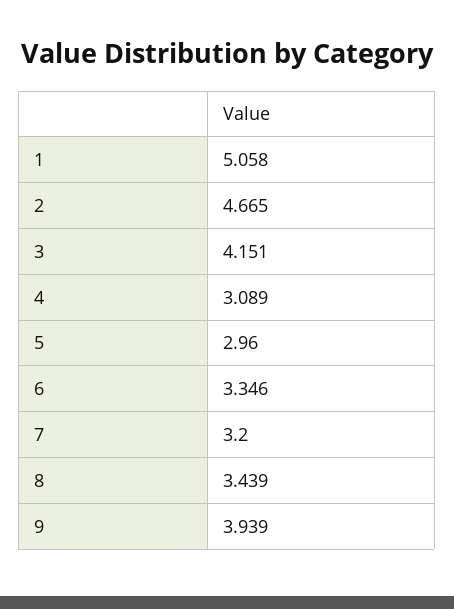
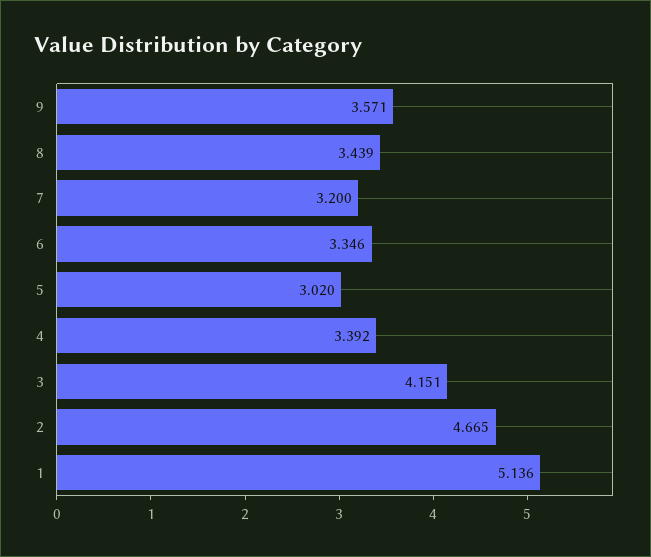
  {
-   "1": 5.058,
+   "1": 5.136,
    "2": 4.665,
    "3": 4.151,
-   "4": 3.089,
+   "4": 3.392,
-   "5": 2.96,
+   "5": 3.02,
    "6": 3.346,
    "7": 3.2,
    "8": 3.439,
-   "9": 3.939
+   "9": 3.571
  }

